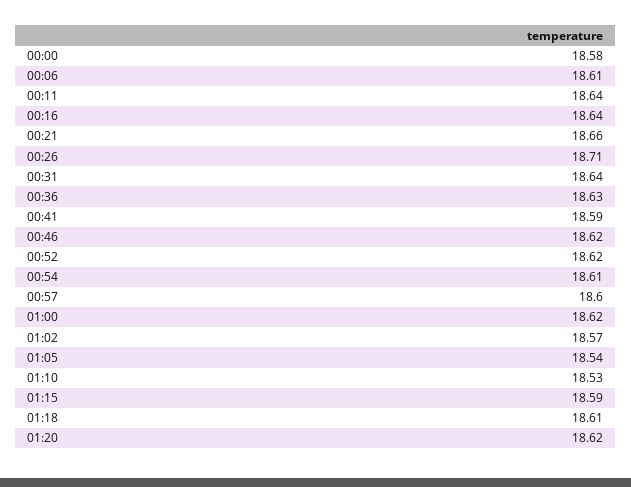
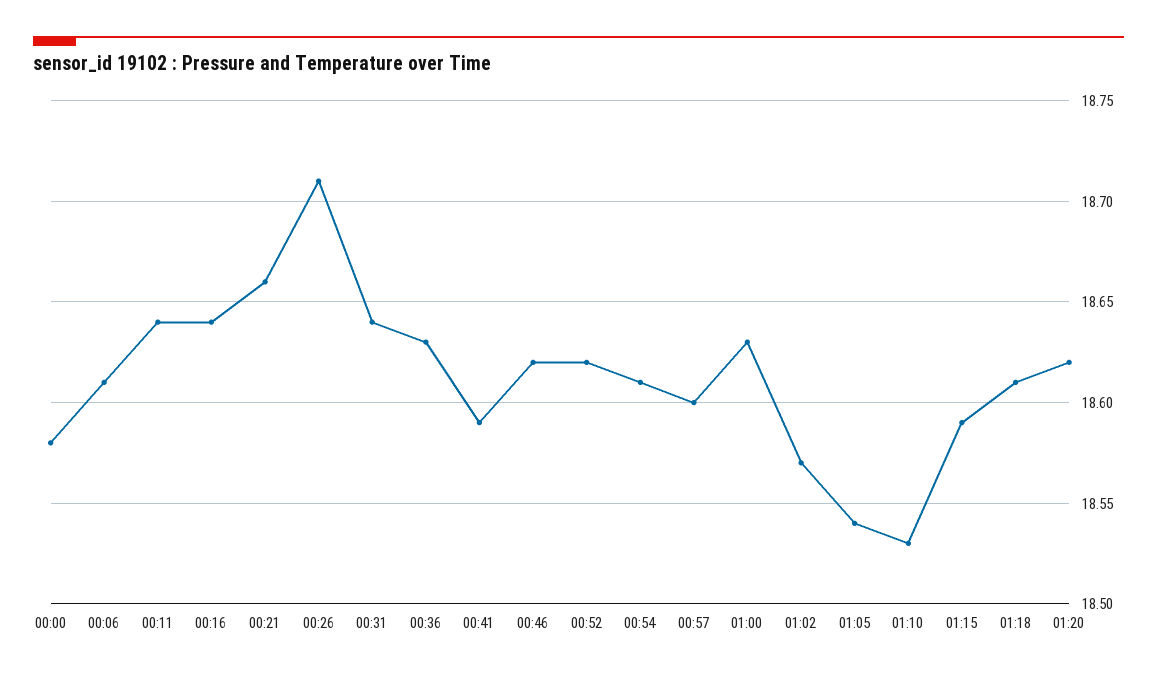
  {
    "00:00": 18.58,
    "00:06": 18.61,
    "00:11": 18.64,
    "00:16": 18.64,
    "00:21": 18.66,
    "00:26": 18.71,
    "00:31": 18.64,
    "00:36": 18.63,
    "00:41": 18.59,
    "00:46": 18.62,
    "00:52": 18.62,
    "00:54": 18.61,
    "00:57": 18.6,
-   "01:00": 18.62,
+   "01:00": 18.63,
    "01:02": 18.57,
    "01:05": 18.54,
    "01:10": 18.53,
    "01:15": 18.59,
    "01:18": 18.61,
    "01:20": 18.62
  }

